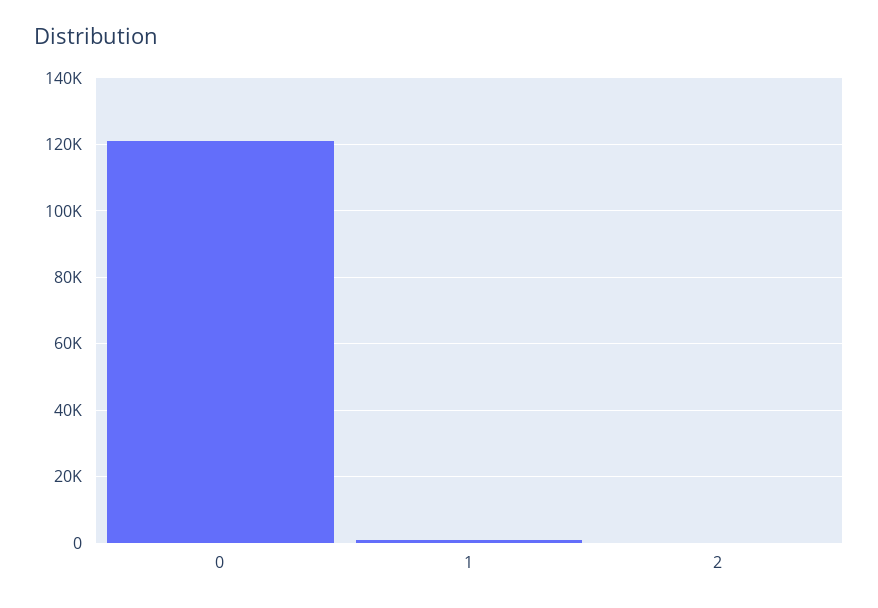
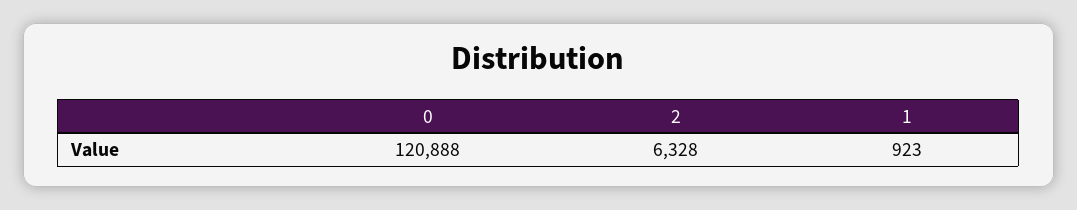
  {
    "0": 120888,
    "1": 923,
-   "2": 0
+   "2": 6328
  }

